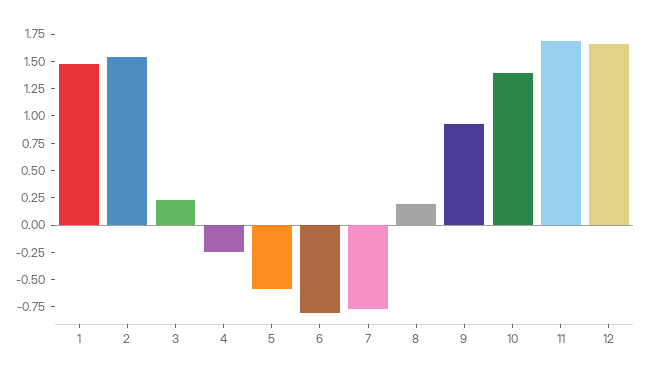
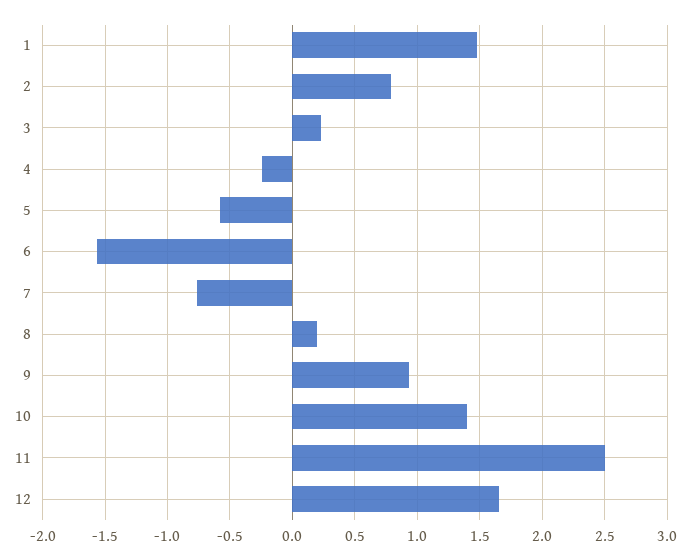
  {
    "1": 1.45,
-   "2": 1.5,
+   "2": 0.8,
    "3": 0.25,
    "4": -0.25,
    "5": -0.6,
-   "6": -0.75,
+   "6": -1.55,
    "7": -0.75,
    "8": 0.2,
    "9": 0.95,
    "10": 1.4,
-   "11": 1.75,
+   "11": 2.5,
    "12": 1.65
  }

